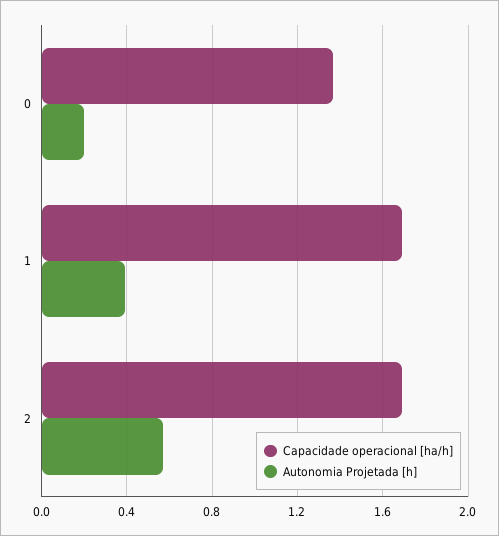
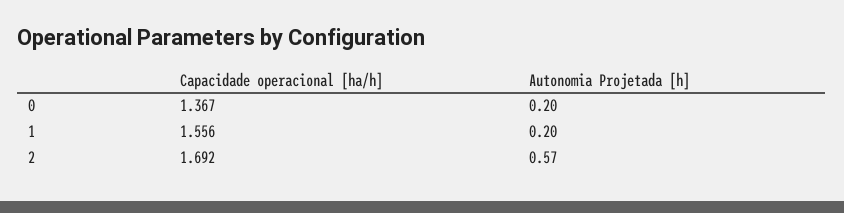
  {
    "Capacidade operacional [ha/h]": {
      "0": 1.367,
-     "1": 1.7,
+     "1": 1.556,
      "2": 1.692
    },
    "Autonomia Projetada [h]": {
      "0": 0.2,
-     "1": 0.4,
+     "1": 0.2,
      "2": 0.57
    }
  }

